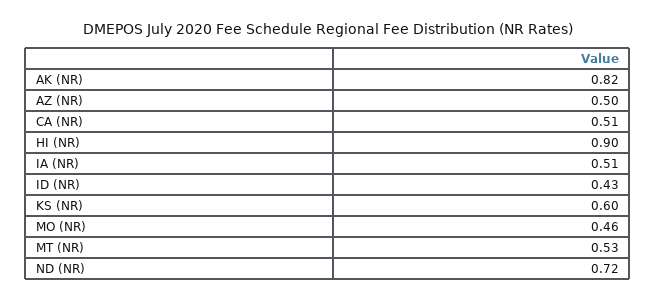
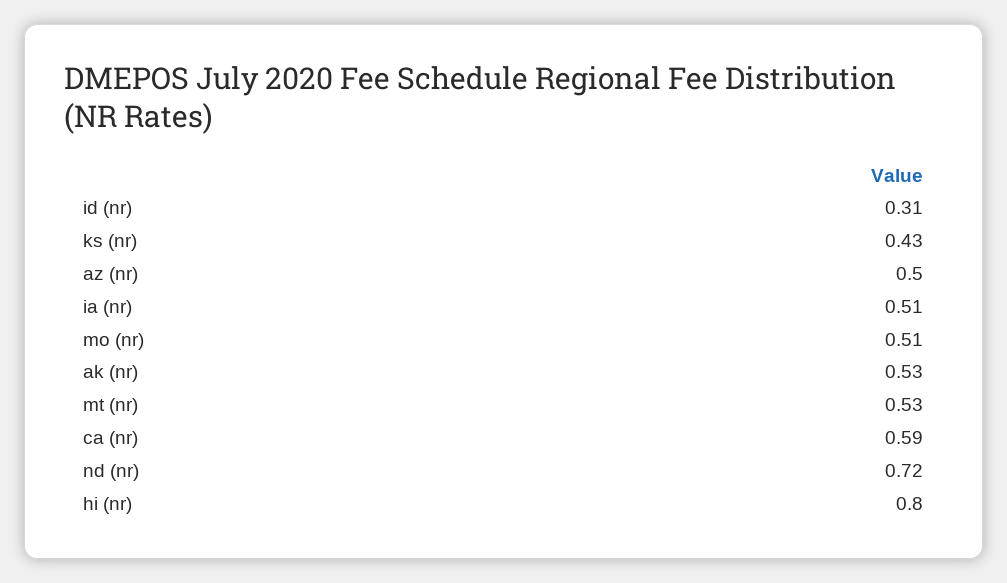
  {
-   "AK (NR)": 0.82,
+   "AK (NR)": 0.53,
    "AZ (NR)": 0.5,
-   "CA (NR)": 0.51,
+   "CA (NR)": 0.59,
-   "HI (NR)": 0.9,
+   "HI (NR)": 0.8,
    "IA (NR)": 0.51,
-   "ID (NR)": 0.43,
+   "ID (NR)": 0.31,
-   "KS (NR)": 0.6,
+   "KS (NR)": 0.43,
-   "MO (NR)": 0.46,
+   "MO (NR)": 0.51,
    "MT (NR)": 0.53,
    "ND (NR)": 0.72
  }

